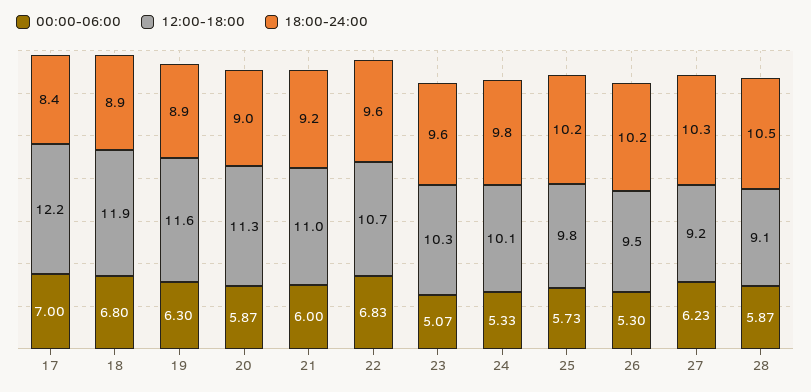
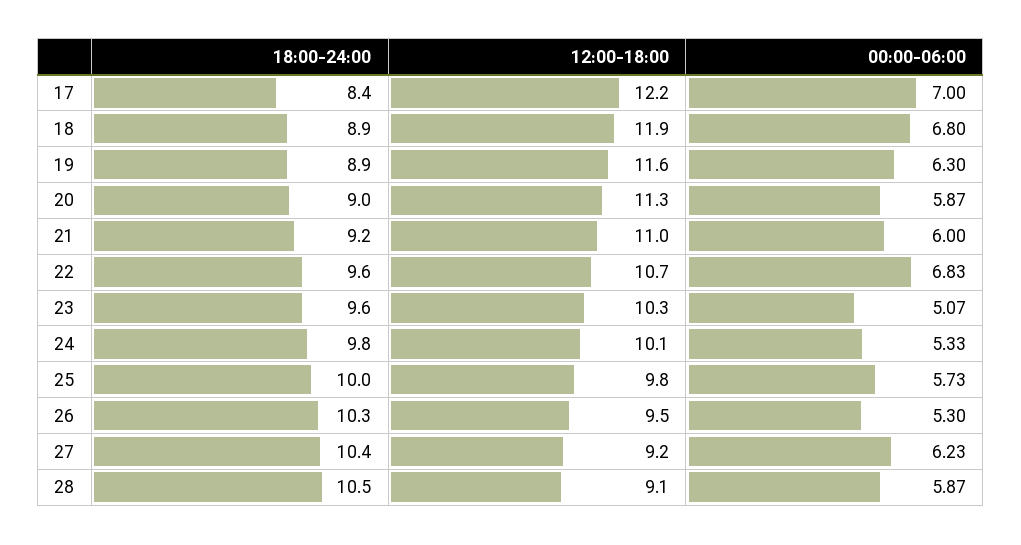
  {
    "00:00-06:00": {
      "17": 7,
      "18": 6.8,
      "19": 6.3,
      "20": 5.87,
      "21": 6,
      "22": 6.83,
      "23": 5.07,
      "24": 5.33,
      "25": 5.73,
      "26": 5.3,
      "27": 6.23,
      "28": 5.87
    },
    "12:00-18:00": {
      "17": 12.2,
      "18": 11.9,
      "19": 11.6,
      "20": 11.3,
      "21": 11,
      "22": 10.7,
      "23": 10.3,
      "24": 10.1,
      "25": 9.8,
      "26": 9.5,
      "27": 9.2,
      "28": 9.1
    },
    "18:00-24:00": {
      "17": 8.4,
      "18": 8.9,
      "19": 8.9,
      "20": 9,
      "21": 9.2,
      "22": 9.6,
      "23": 9.6,
      "24": 9.8,
-     "25": 10.2,
+     "25": 10,
-     "26": 10.2,
+     "26": 10.3,
-     "27": 10.3,
+     "27": 10.4,
      "28": 10.5
    }
  }

